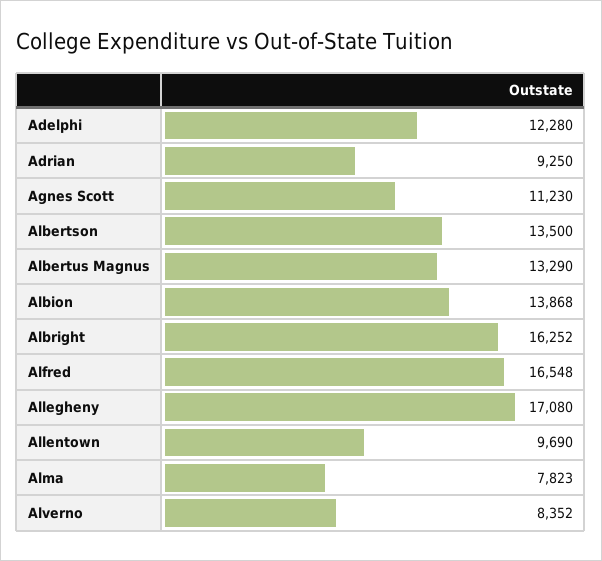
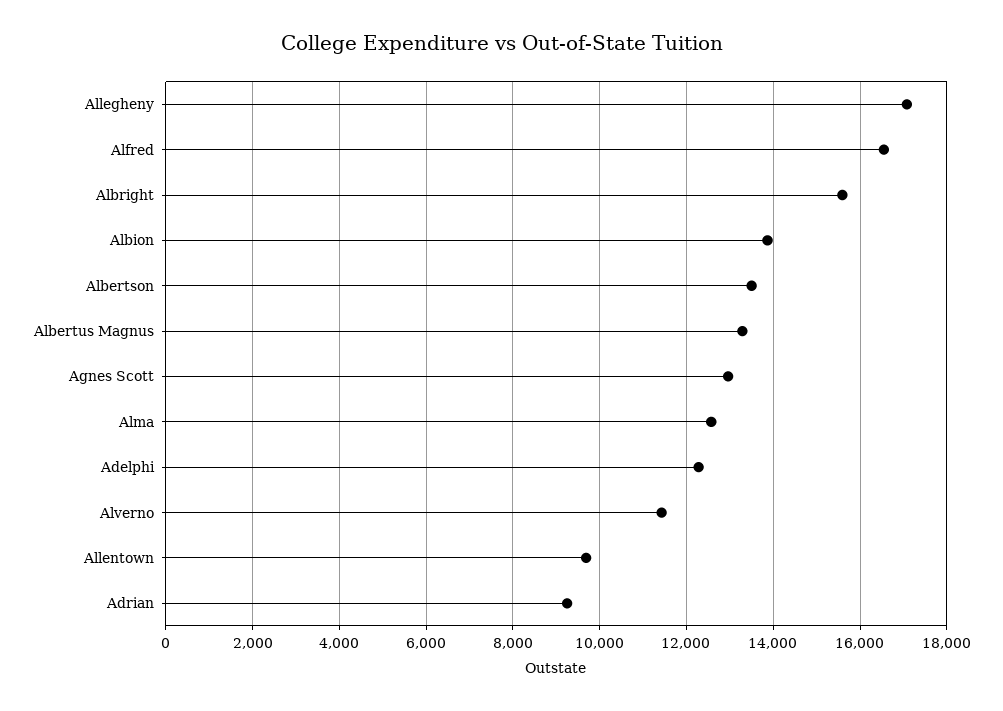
  {
    "Adelphi": 12280,
    "Adrian": 9250,
-   "Agnes Scott": 11230,
+   "Agnes Scott": 13000,
    "Albertson": 13500,
    "Albertus Magnus": 13290,
    "Albion": 13868,
-   "Albright": 16252,
+   "Albright": 15600,
    "Alfred": 16548,
    "Allegheny": 17080,
    "Allentown": 9690,
-   "Alma": 7823,
+   "Alma": 12600,
-   "Alverno": 8352
+   "Alverno": 11400
  }

